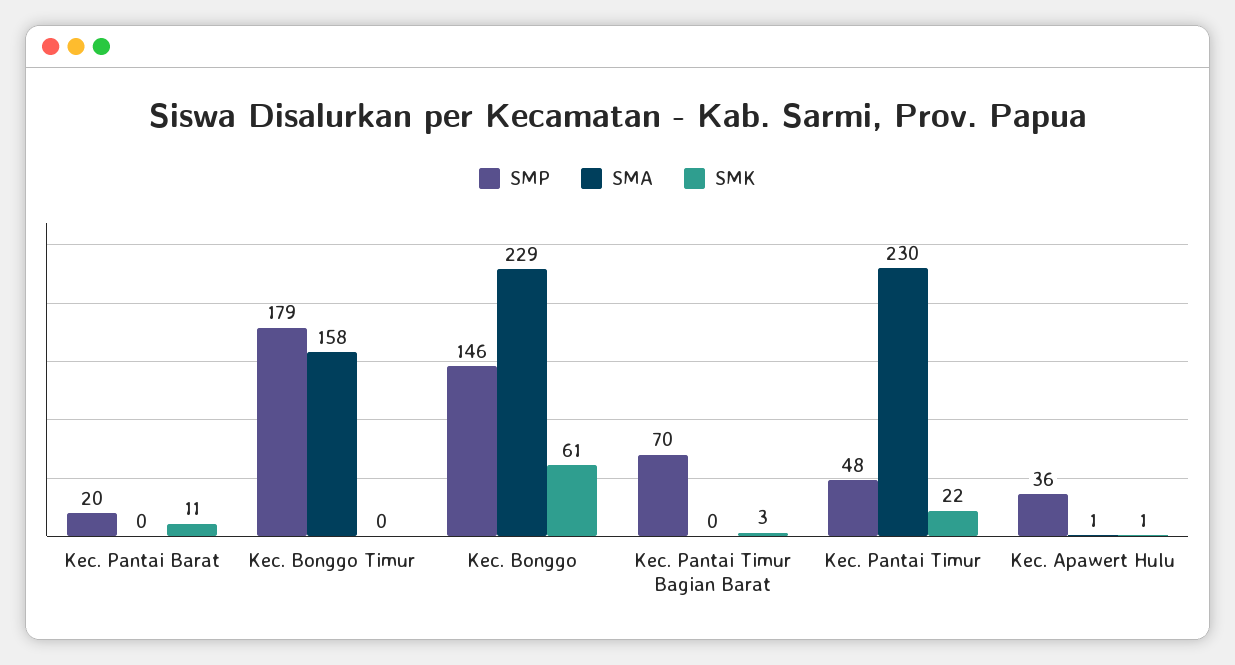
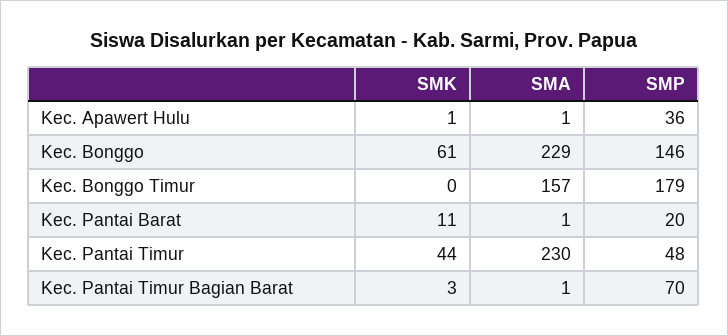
  {
    "SMP": {
      "Kec. Pantai Barat": 20,
      "Kec. Bonggo Timur": 179,
      "Kec. Bonggo": 146,
      "Kec. Pantai Timur Bagian Barat": 70,
      "Kec. Pantai Timur": 48,
      "Kec. Apawert Hulu": 36
    },
    "SMA": {
-     "Kec. Pantai Barat": 0,
+     "Kec. Pantai Barat": 1,
-     "Kec. Bonggo Timur": 158,
+     "Kec. Bonggo Timur": 157,
      "Kec. Bonggo": 229,
-     "Kec. Pantai Timur Bagian Barat": 0,
+     "Kec. Pantai Timur Bagian Barat": 1,
      "Kec. Pantai Timur": 230,
      "Kec. Apawert Hulu": 1
    },
    "SMK": {
      "Kec. Pantai Barat": 11,
      "Kec. Bonggo Timur": 0,
      "Kec. Bonggo": 61,
      "Kec. Pantai Timur Bagian Barat": 3,
-     "Kec. Pantai Timur": 22,
+     "Kec. Pantai Timur": 44,
      "Kec. Apawert Hulu": 1
    }
  }

